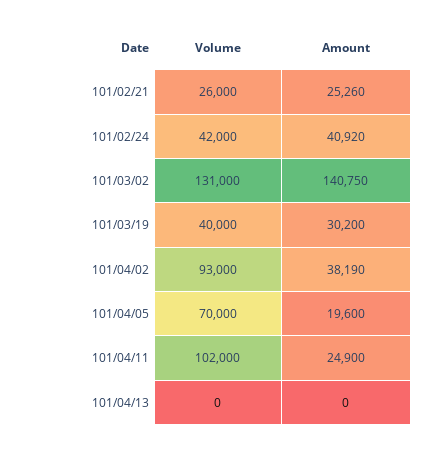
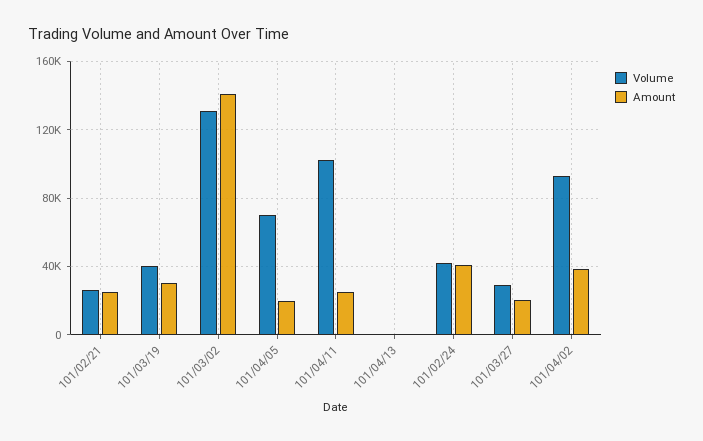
  {
    "Volume": {
      "101/02/21": 26000,
      "101/02/24": 42000,
      "101/03/02": 131000,
      "101/03/19": 40000,
      "101/04/02": 93000,
      "101/04/05": 70000,
      "101/04/11": 102000,
-     "101/04/13": 0
+     "101/04/13": 0,
+     "101/03/27": 30000
    },
    "Amount": {
      "101/02/21": 25260,
      "101/02/24": 40920,
      "101/03/02": 140750,
      "101/03/19": 30200,
      "101/04/02": 38190,
      "101/04/05": 19600,
      "101/04/11": 24900,
-     "101/04/13": 0
+     "101/04/13": 0,
+     "101/03/27": 20000
    }
  }

